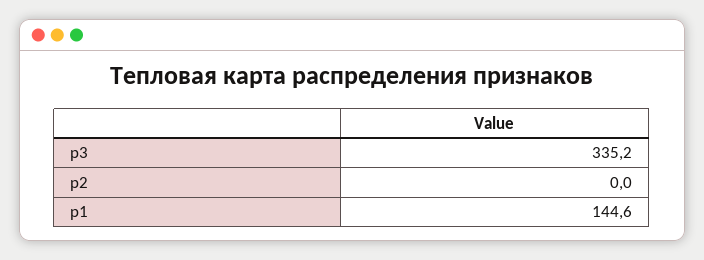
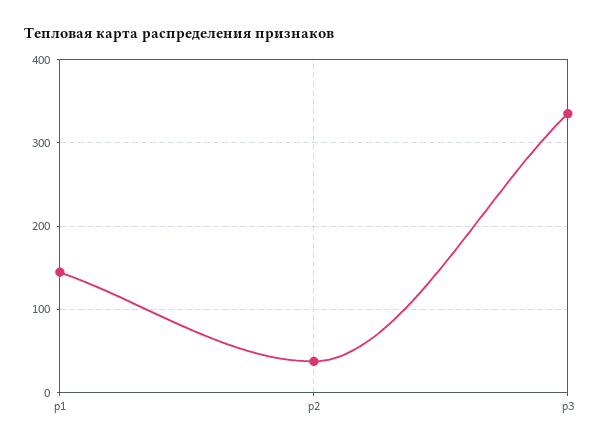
  {
    "p3": 335.2,
-   "p2": 0,
+   "p2": 40,
    "p1": 144.6
  }

